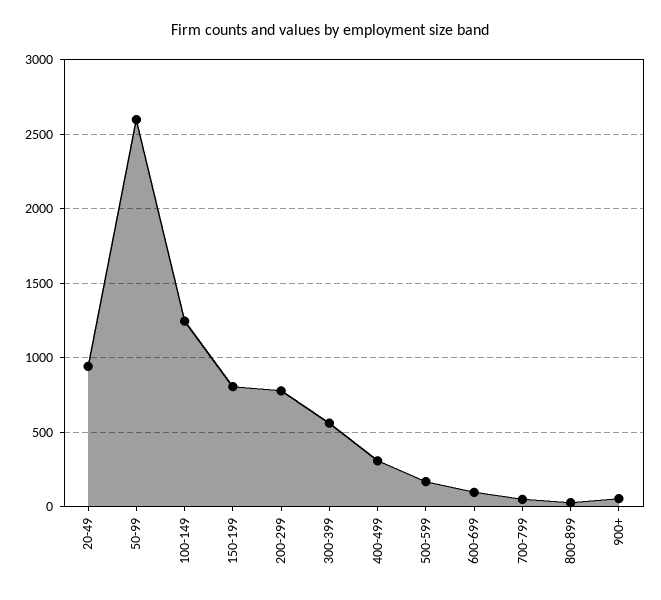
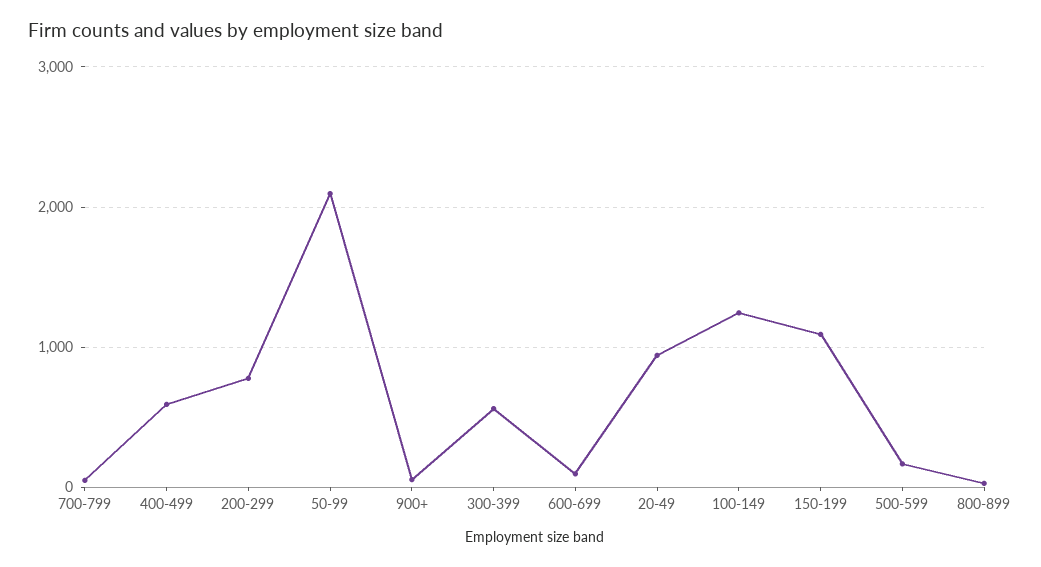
  {
    "20-49": 950,
-   "50-99": 2600,
+   "50-99": 2100,
    "100-149": 1250,
-   "150-199": 800,
+   "150-199": 1100,
    "200-299": 800,
    "300-399": 550,
-   "400-499": 300,
+   "400-499": 600,
    "500-599": 150,
    "600-699": 100,
    "700-799": 50,
    "800-899": 50,
    "900+": 50
  }

